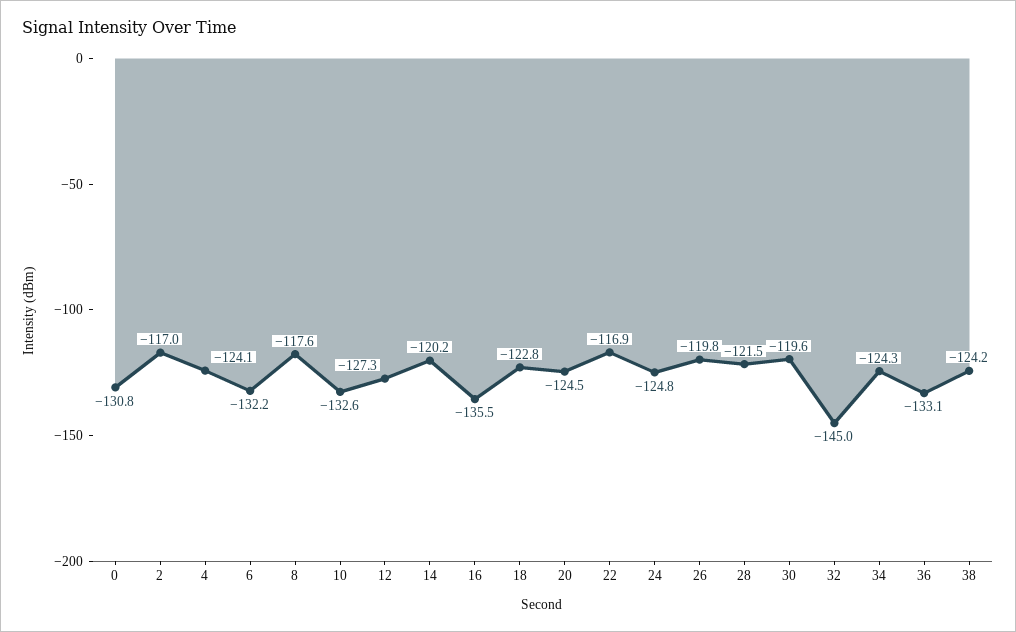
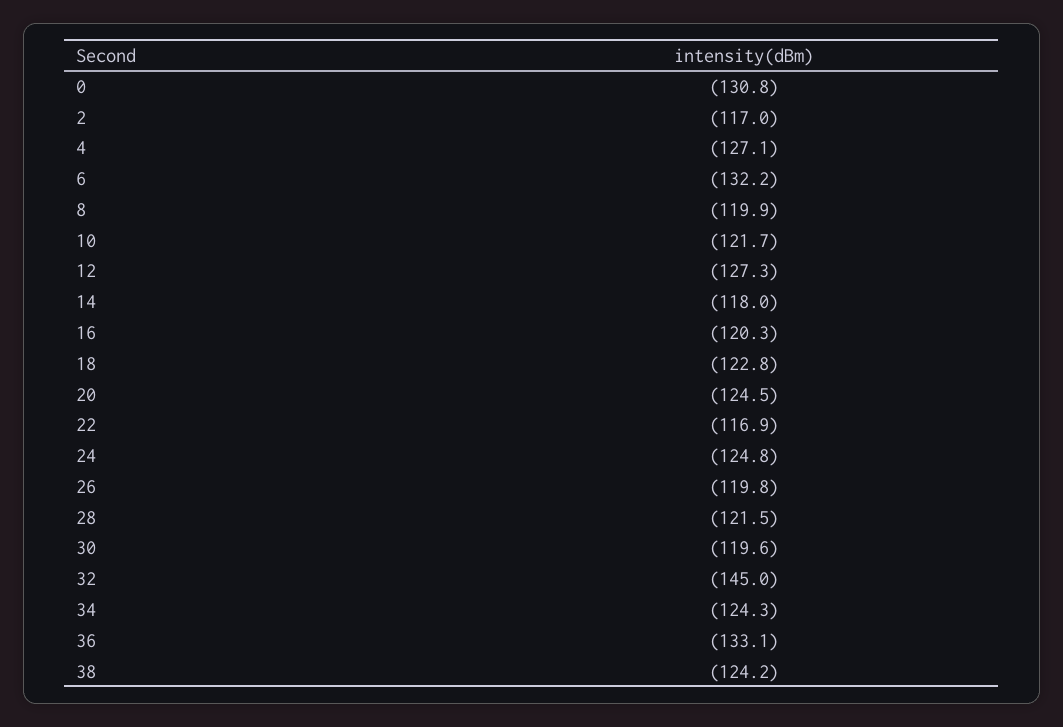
  {
    "0": -130.8,
    "2": -117,
-   "4": -124.1,
+   "4": -127.1,
    "6": -132.2,
-   "8": -117.6,
+   "8": -119.9,
-   "10": -132.6,
+   "10": -121.7,
    "12": -127.3,
-   "14": -120.2,
+   "14": -118,
-   "16": -135.5,
+   "16": -120.3,
    "18": -122.8,
    "20": -124.5,
    "22": -116.9,
    "24": -124.8,
    "26": -119.8,
    "28": -121.5,
    "30": -119.6,
    "32": -145,
    "34": -124.3,
    "36": -133.1,
    "38": -124.2
  }

